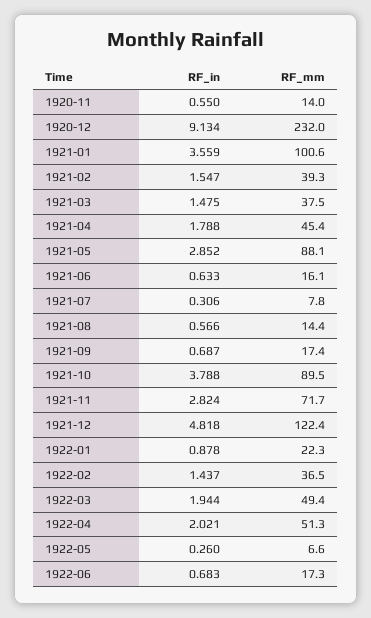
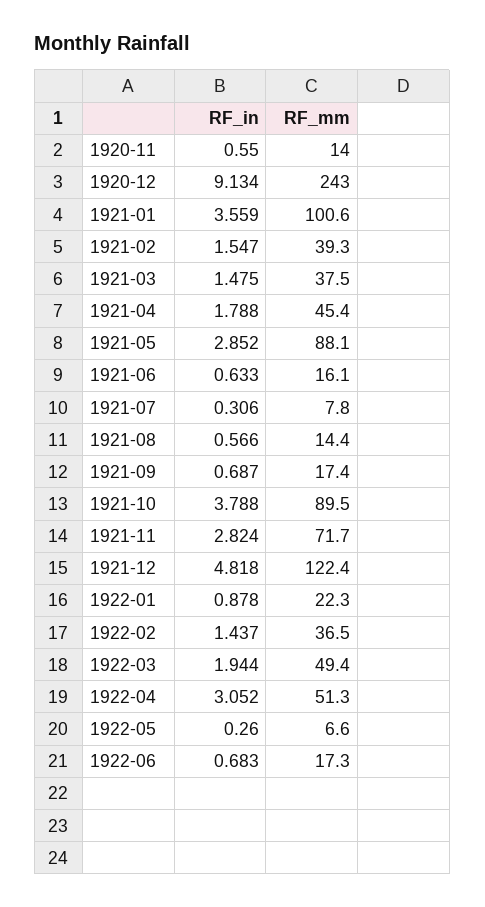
  {
    "RF_in": {
      "1920-11": 0.55,
      "1920-12": 9.134,
      "1921-01": 3.559,
      "1921-02": 1.547,
      "1921-03": 1.475,
      "1921-04": 1.788,
      "1921-05": 2.852,
      "1921-06": 0.633,
      "1921-07": 0.306,
      "1921-08": 0.566,
      "1921-09": 0.687,
      "1921-10": 3.788,
      "1921-11": 2.824,
      "1921-12": 4.818,
      "1922-01": 0.878,
      "1922-02": 1.437,
      "1922-03": 1.944,
-     "1922-04": 2.021,
+     "1922-04": 3.052,
      "1922-05": 0.26,
      "1922-06": 0.683
    },
    "RF_mm": {
      "1920-11": 14,
-     "1920-12": 232,
+     "1920-12": 243,
      "1921-01": 100.6,
      "1921-02": 39.3,
      "1921-03": 37.5,
      "1921-04": 45.4,
      "1921-05": 88.1,
      "1921-06": 16.1,
      "1921-07": 7.8,
      "1921-08": 14.4,
      "1921-09": 17.4,
      "1921-10": 89.5,
      "1921-11": 71.7,
      "1921-12": 122.4,
      "1922-01": 22.3,
      "1922-02": 36.5,
      "1922-03": 49.4,
      "1922-04": 51.3,
      "1922-05": 6.6,
      "1922-06": 17.3
    }
  }

